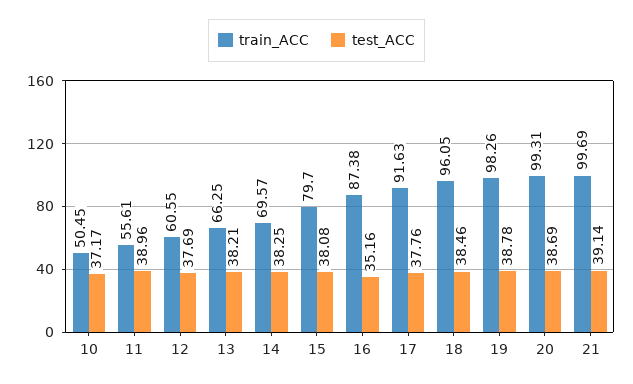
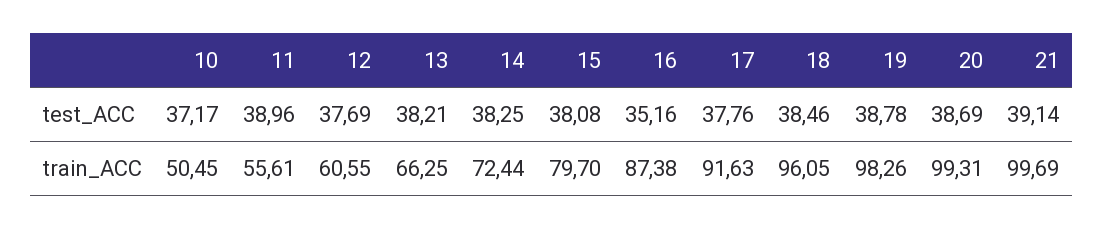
  {
    "train_ACC": {
      "10": 50.45,
      "11": 55.61,
      "12": 60.55,
      "13": 66.25,
-     "14": 69.57,
+     "14": 72.44,
      "15": 79.7,
      "16": 87.38,
      "17": 91.63,
      "18": 96.05,
      "19": 98.26,
      "20": 99.31,
      "21": 99.69
    },
    "test_ACC": {
      "10": 37.17,
      "11": 38.96,
      "12": 37.69,
      "13": 38.21,
      "14": 38.25,
      "15": 38.08,
      "16": 35.16,
      "17": 37.76,
      "18": 38.46,
      "19": 38.78,
      "20": 38.69,
      "21": 39.14
    }
  }

